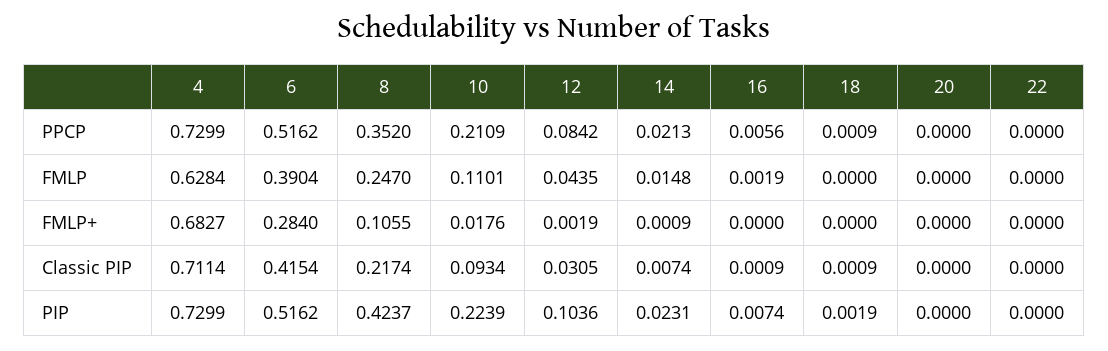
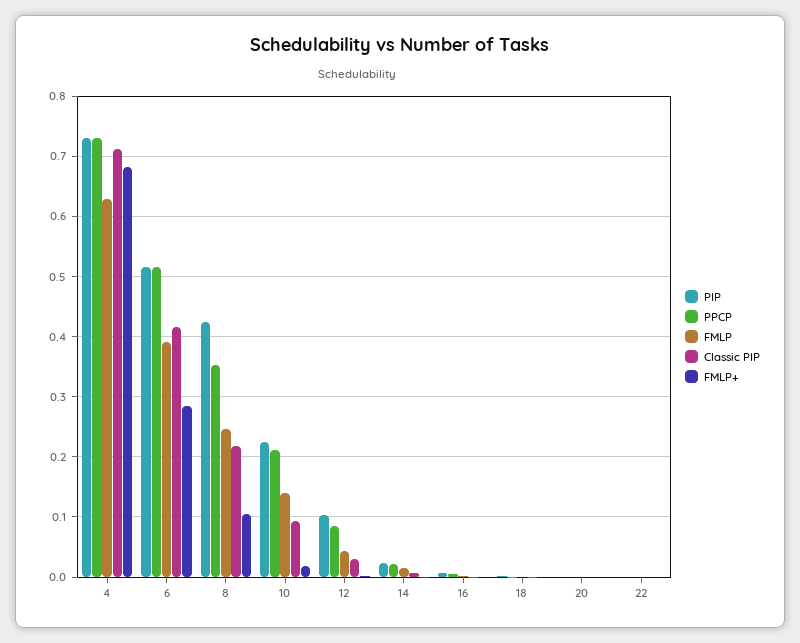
  {
    "PPCP": {
      "4": 0.7299,
      "6": 0.5162,
      "8": 0.352,
      "10": 0.2109,
      "12": 0.0842,
      "14": 0.0213,
      "16": 0.0056,
      "18": 0.0009,
      "20": 0,
      "22": 0
    },
    "FMLP": {
      "4": 0.6284,
      "6": 0.3904,
      "8": 0.247,
-     "10": 0.1101,
+     "10": 0.14,
      "12": 0.0435,
      "14": 0.0148,
      "16": 0.0019,
      "18": 0,
      "20": 0,
      "22": 0
    },
    "FMLP+": {
      "4": 0.6827,
      "6": 0.284,
      "8": 0.1055,
      "10": 0.0176,
      "12": 0.0019,
      "14": 0.0009,
      "16": 0,
      "18": 0,
      "20": 0,
      "22": 0
    },
    "Classic PIP": {
      "4": 0.7114,
      "6": 0.4154,
      "8": 0.2174,
      "10": 0.0934,
      "12": 0.0305,
      "14": 0.0074,
      "16": 0.0009,
      "18": 0.0009,
      "20": 0,
      "22": 0
    },
    "PIP": {
      "4": 0.7299,
      "6": 0.5162,
      "8": 0.4237,
      "10": 0.2239,
      "12": 0.1036,
      "14": 0.0231,
      "16": 0.0074,
      "18": 0.0019,
      "20": 0,
      "22": 0
    }
  }

